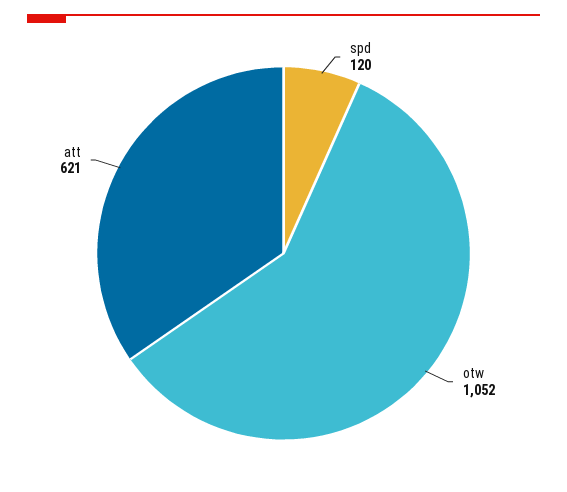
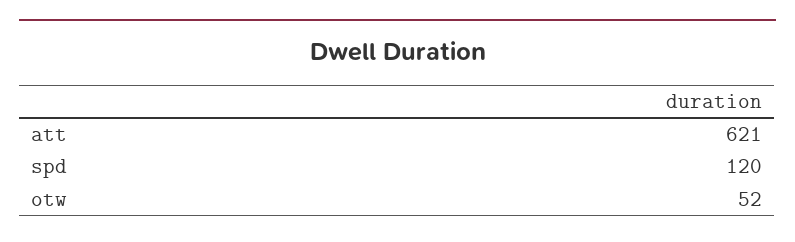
  {
    "spd": 120,
-   "otw": 1052,
+   "otw": 52,
    "att": 621
  }

